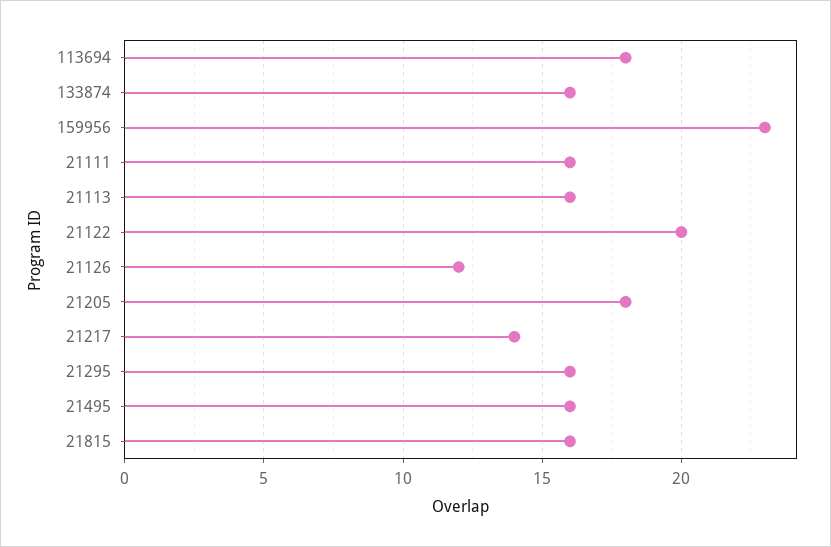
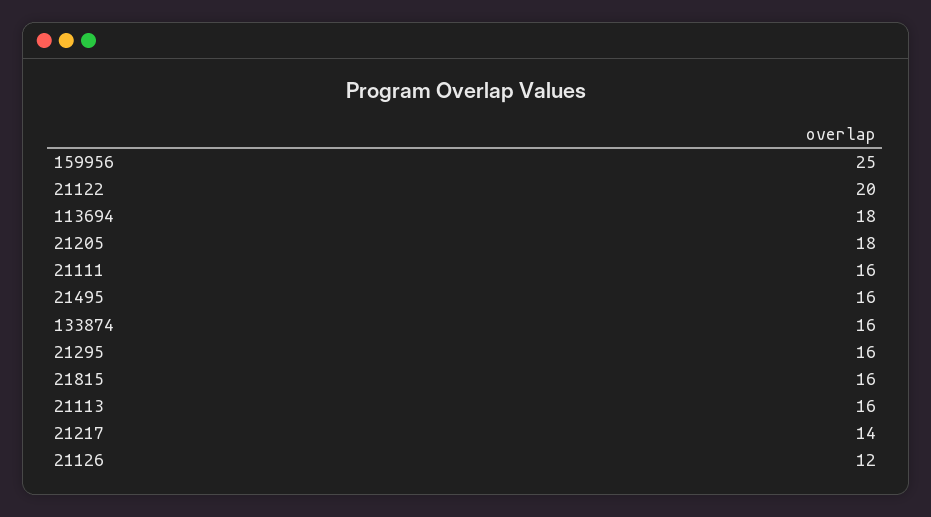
  {
    "113694": 18,
    "133874": 16,
-   "159956": 23,
+   "159956": 25,
    "21111": 16,
    "21113": 16,
    "21122": 20,
    "21126": 12,
    "21205": 18,
    "21217": 14,
    "21295": 16,
    "21495": 16,
    "21815": 16
  }

